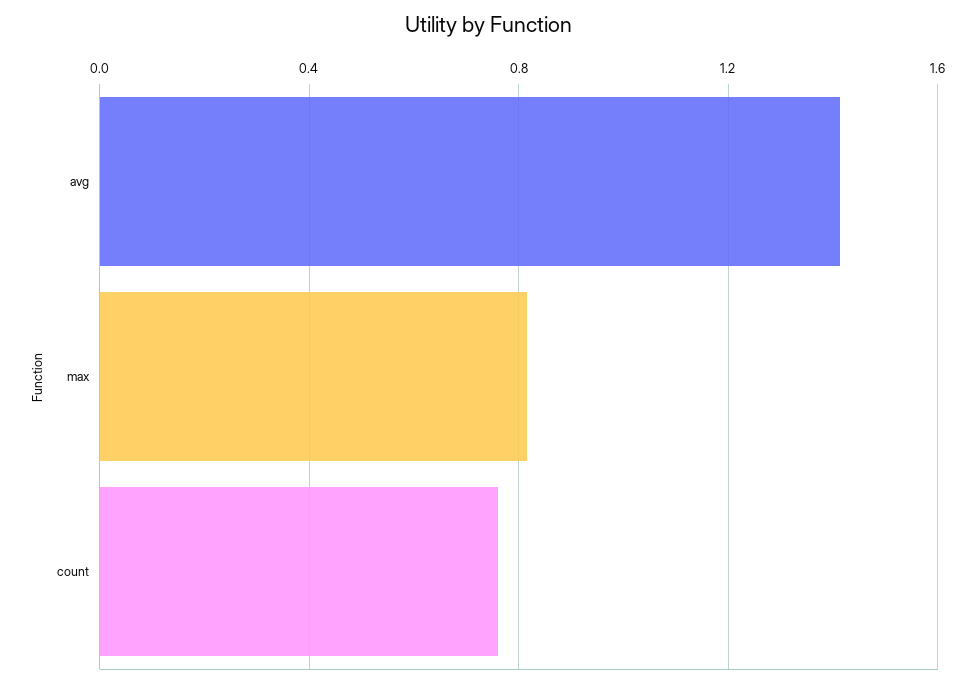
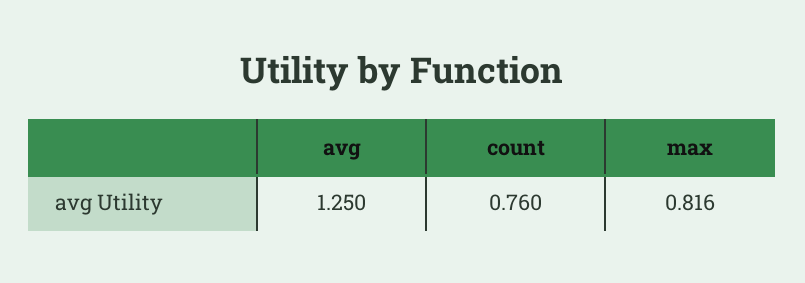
  {
-   "avg": 1.4,
+   "avg": 1.25,
    "max": 0.816,
    "count": 0.76
  }

